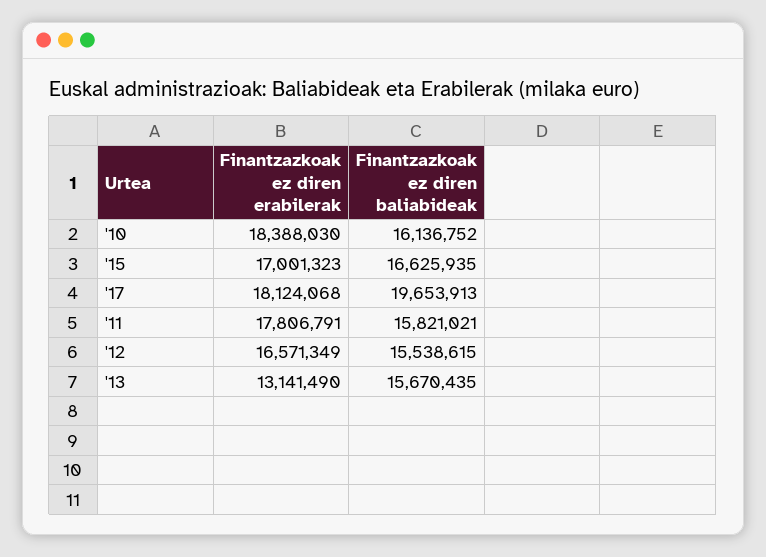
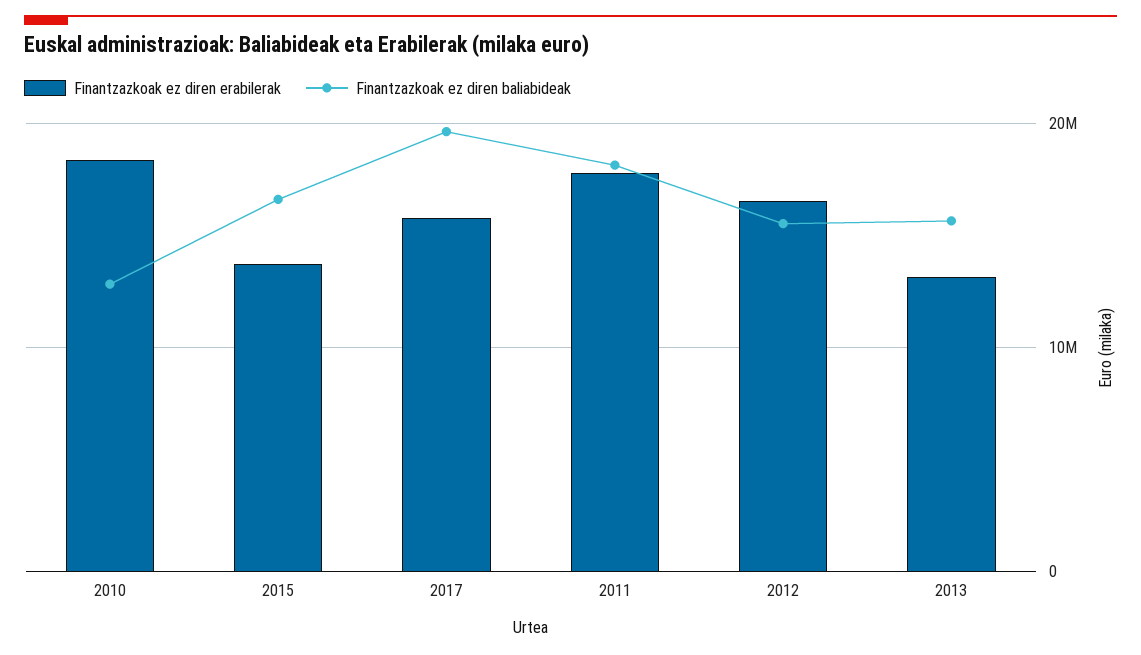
  {
    "Finantzazkoak ez diren erabilerak": {
      "'10": 18388030,
-     "'15": 17001323,
+     "'15": 14000000,
-     "'17": 18124068,
+     "'17": 16000000,
      "'11": 17806791,
      "'12": 16571349,
      "'13": 13141490
    },
    "Finantzazkoak ez diren baliabideak": {
-     "'10": 16136752,
+     "'10": 13000000,
      "'15": 16625935,
      "'17": 19653913,
-     "'11": 15821021,
+     "'11": 18000000,
      "'12": 15538615,
      "'13": 15670435
    }
  }

